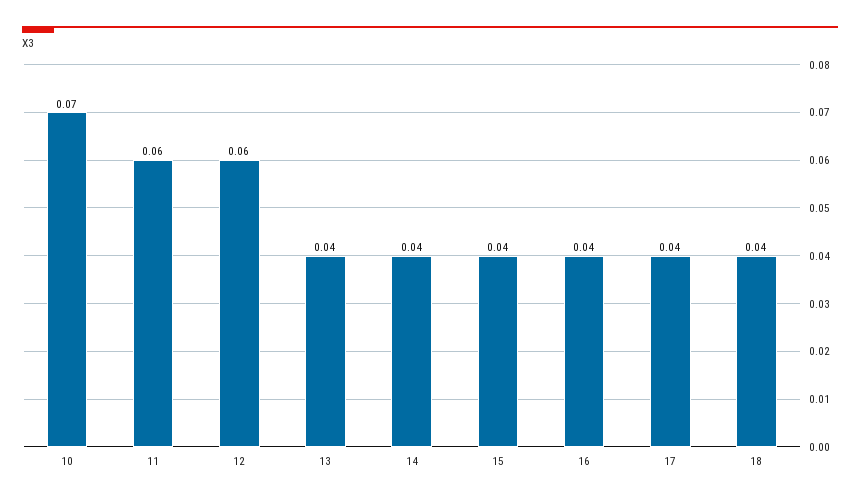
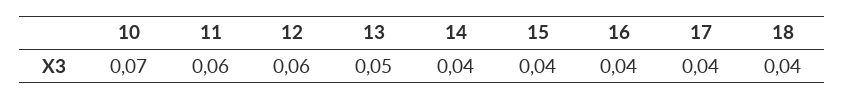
  {
    "10": 0.07,
    "11": 0.06,
    "12": 0.06,
-   "13": 0.04,
+   "13": 0.05,
    "14": 0.04,
    "15": 0.04,
    "16": 0.04,
    "17": 0.04,
    "18": 0.04
  }

